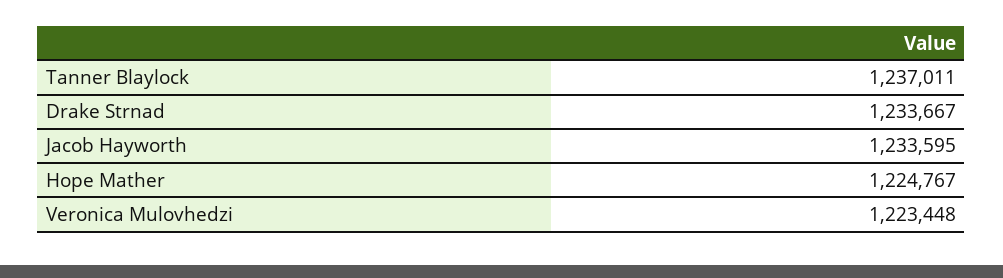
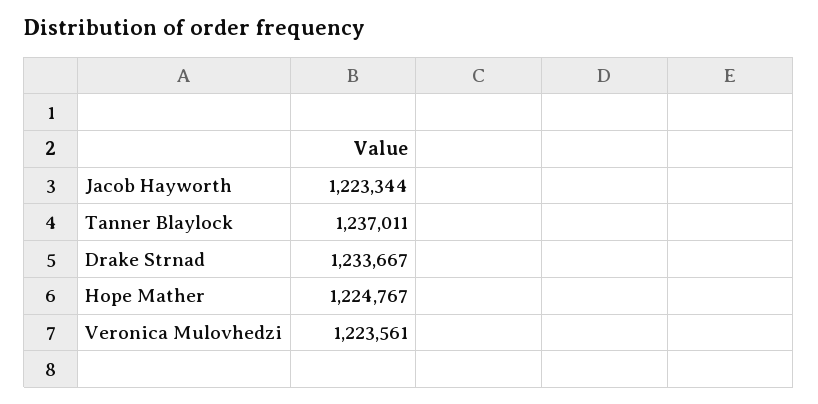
  {
    "Tanner Blaylock": 1237011,
    "Drake Strnad": 1233667,
-   "Jacob Hayworth": 1233595,
+   "Jacob Hayworth": 1223344,
    "Hope Mather": 1224767,
-   "Veronica Mulovhedzi": 1223448
+   "Veronica Mulovhedzi": 1223561
  }

